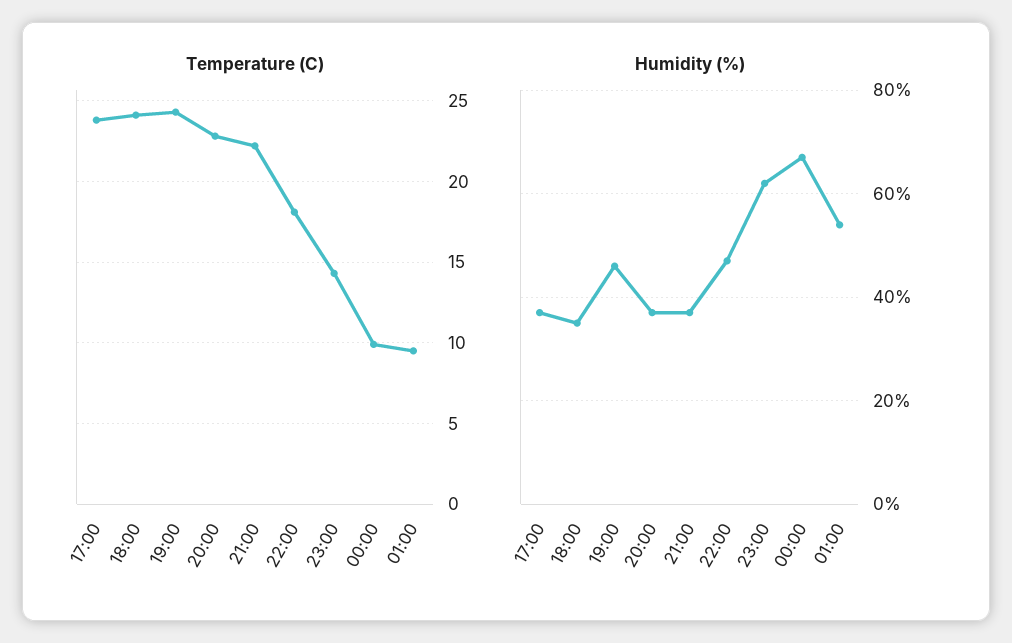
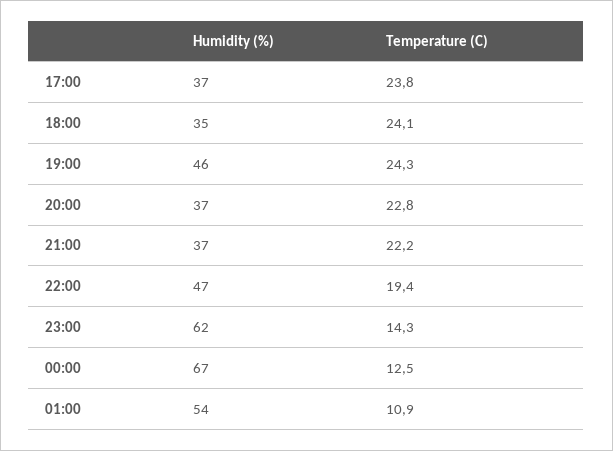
  {
    "Temperature (C)": {
      "17:00": 23.8,
      "18:00": 24.1,
      "19:00": 24.3,
      "20:00": 22.8,
      "21:00": 22.2,
-     "22:00": 18,
+     "22:00": 19.4,
      "23:00": 14.3,
-     "00:00": 10,
+     "00:00": 12.5,
-     "01:00": 9.5
+     "01:00": 10.9
    },
    "Humidity (%)": {
      "17:00": 37,
      "18:00": 35,
      "19:00": 46,
      "20:00": 37,
      "21:00": 37,
      "22:00": 47,
      "23:00": 62,
      "00:00": 67,
      "01:00": 54
    }
  }

